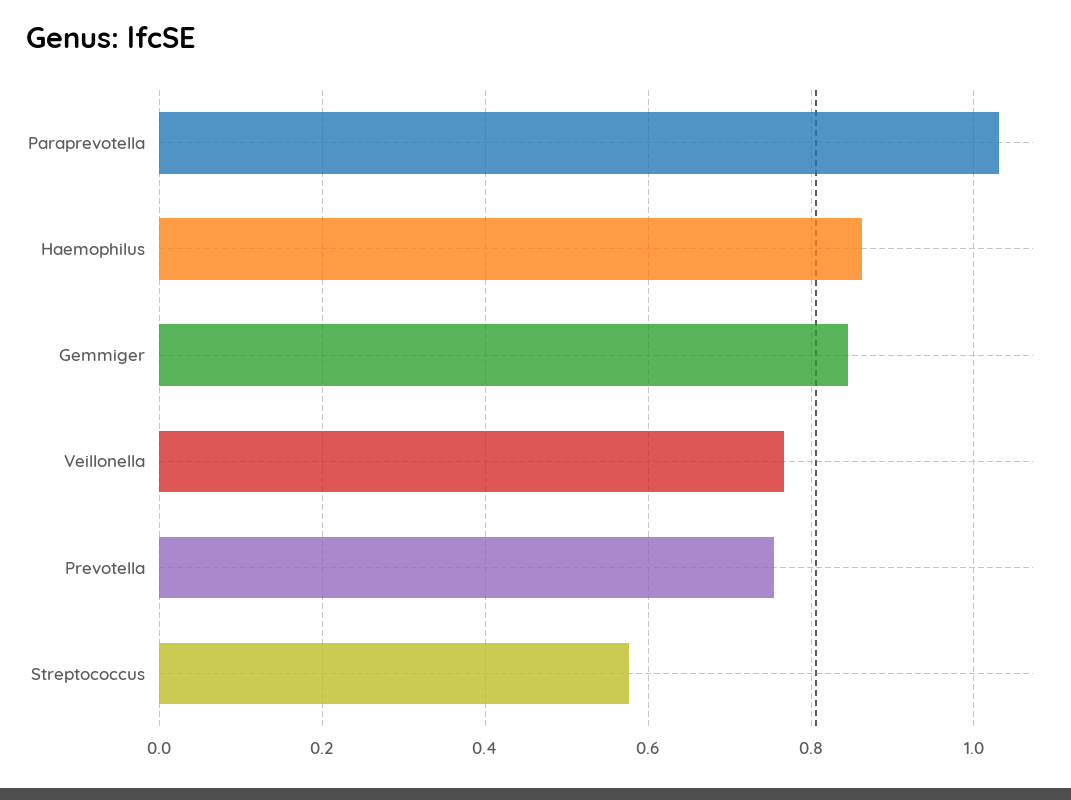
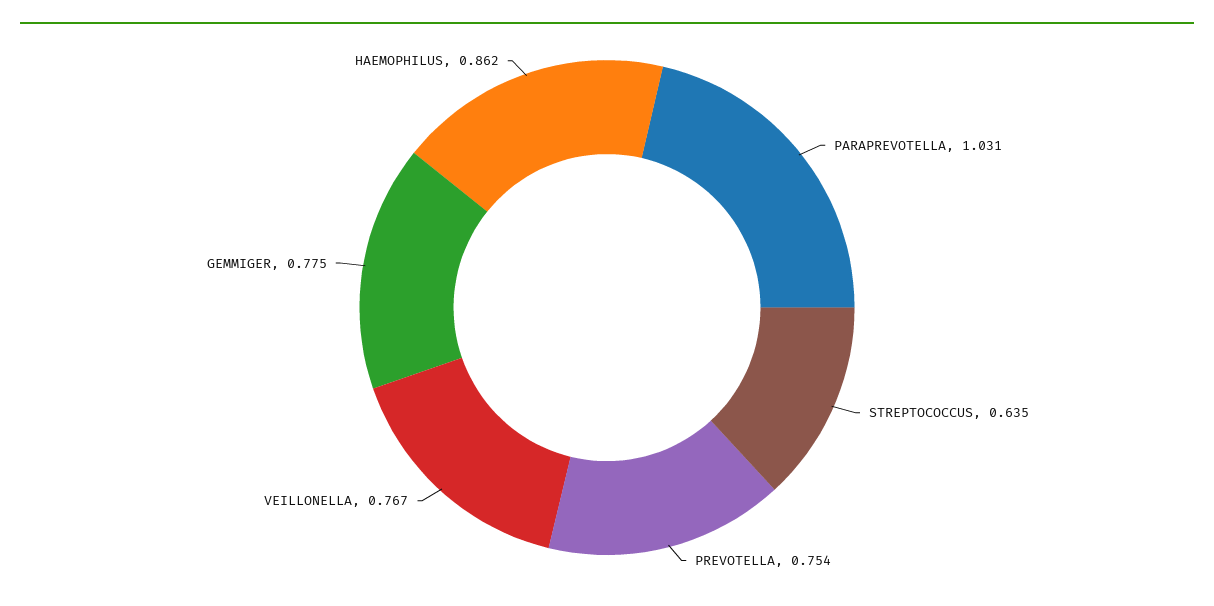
  {
    "Paraprevotella": 1.031,
    "Haemophilus": 0.862,
-   "Gemmiger": 0.84,
+   "Gemmiger": 0.775,
    "Veillonella": 0.767,
    "Prevotella": 0.754,
-   "Streptococcus": 0.58
+   "Streptococcus": 0.635
  }

